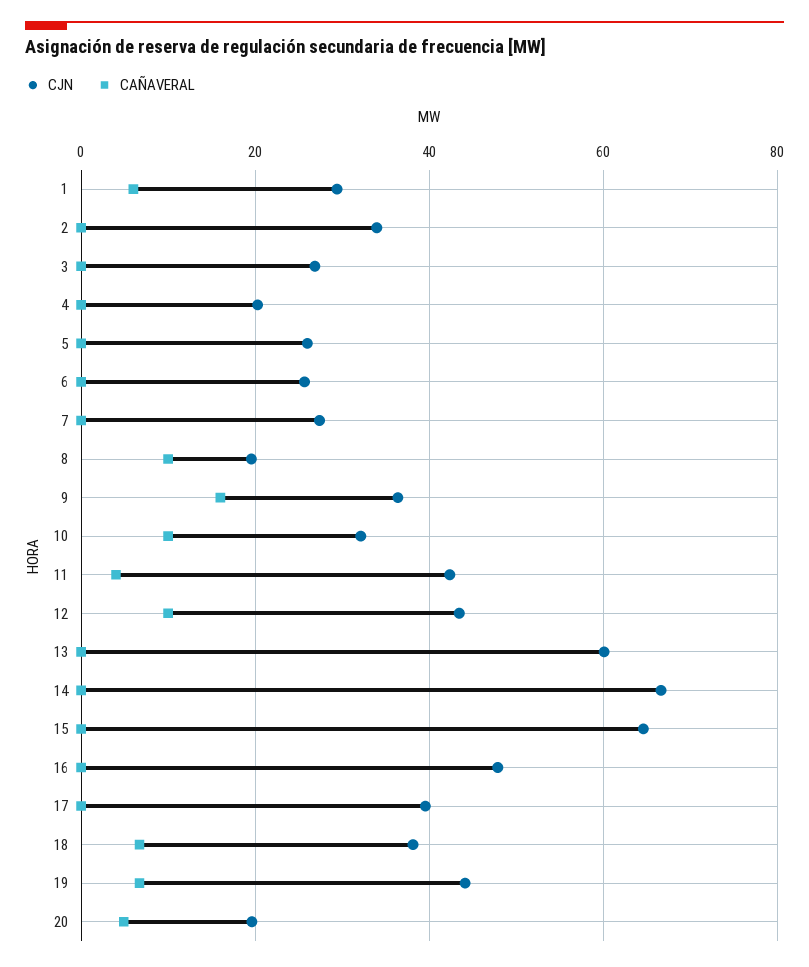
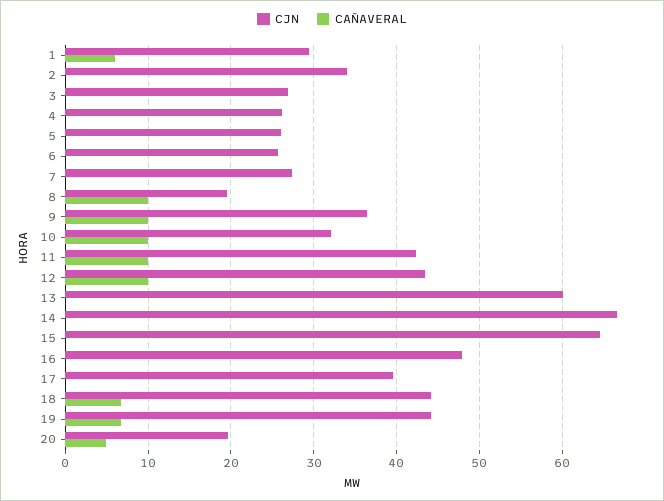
  {
    "CJN": {
      "1": 29,
      "2": 34,
      "3": 27,
-     "4": 20,
+     "4": 26,
      "5": 26,
      "6": 26,
      "7": 27,
      "8": 20,
      "9": 36,
      "10": 32,
      "11": 42,
      "12": 43,
      "13": 60,
      "14": 67,
      "15": 65,
      "16": 48,
      "17": 40,
-     "18": 38,
+     "18": 44,
      "19": 44,
      "20": 20
    },
    "CAÑAVERAL": {
      "1": 6,
      "2": 0,
      "3": 0,
      "4": 0,
      "5": 0,
      "6": 0,
      "7": 0,
      "8": 10,
-     "9": 16,
+     "9": 10,
      "10": 10,
-     "11": 4,
+     "11": 10,
      "12": 10,
      "13": 0,
      "14": 0,
      "15": 0,
      "16": 0,
      "17": 0,
      "18": 7,
      "19": 7,
      "20": 5
    }
  }

